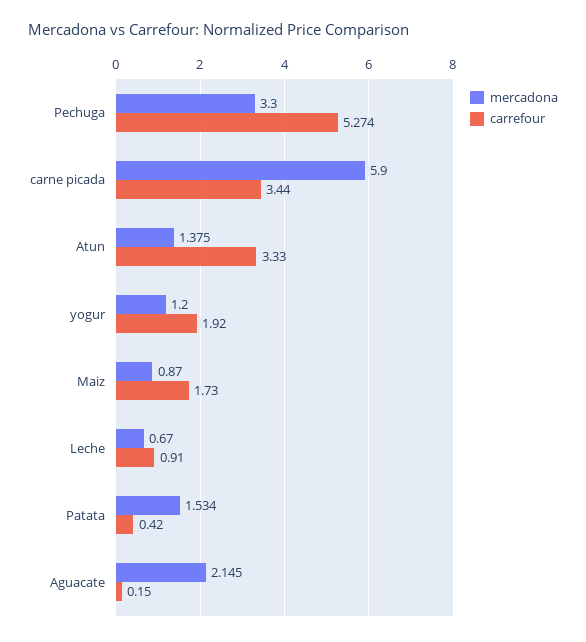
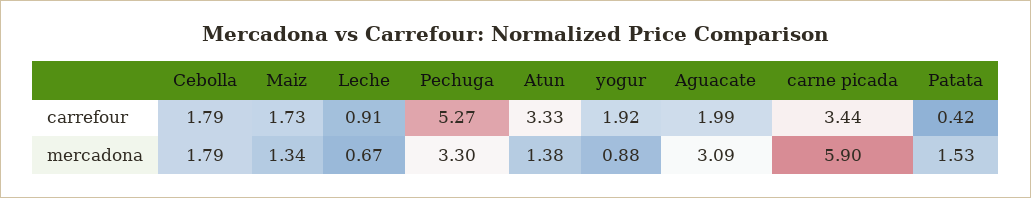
  {
    "mercadona": {
      "Pechuga": 3.3,
      "carne picada": 5.9,
      "Atun": 1.375,
-     "yogur": 1.2,
+     "yogur": 0.88,
-     "Maiz": 0.87,
+     "Maiz": 1.34,
      "Leche": 0.67,
      "Patata": 1.534,
-     "Aguacate": 2.145
+     "Aguacate": 3.09,
+     "Cebolla": 1.79
    },
    "carrefour": {
      "Pechuga": 5.274,
      "carne picada": 3.44,
      "Atun": 3.33,
      "yogur": 1.92,
      "Maiz": 1.73,
      "Leche": 0.91,
      "Patata": 0.42,
-     "Aguacate": 0.15
+     "Aguacate": 1.99,
+     "Cebolla": 1.79
    }
  }

